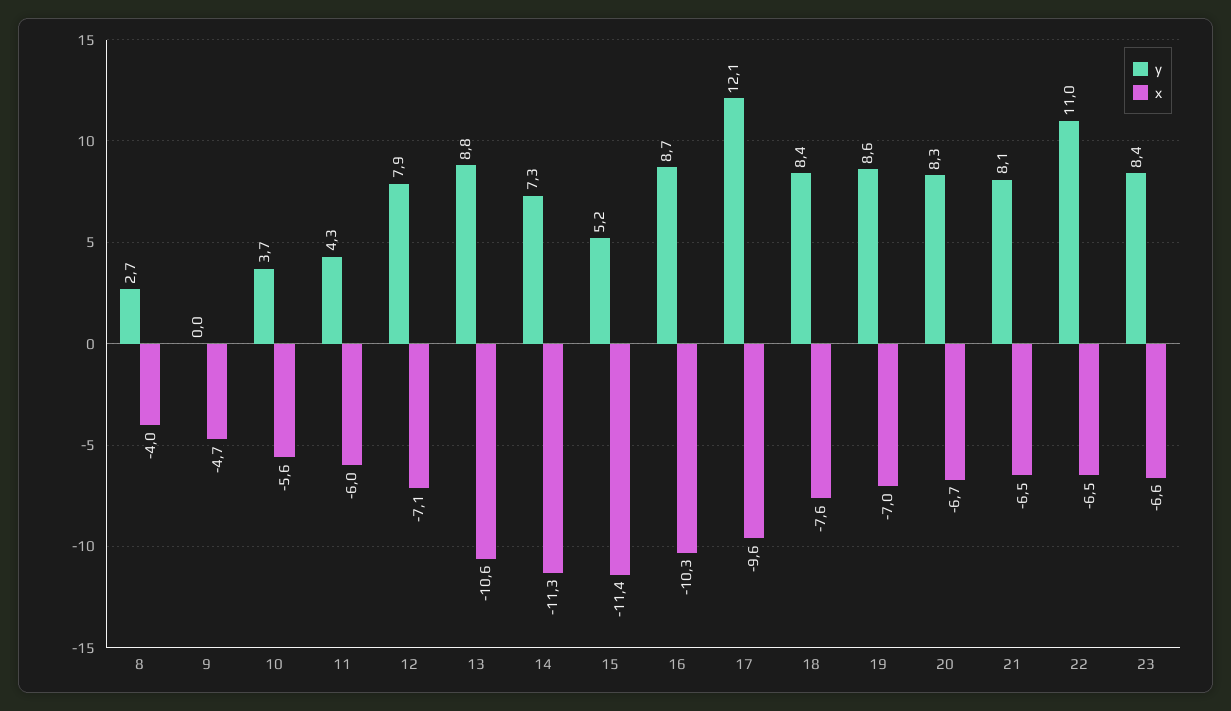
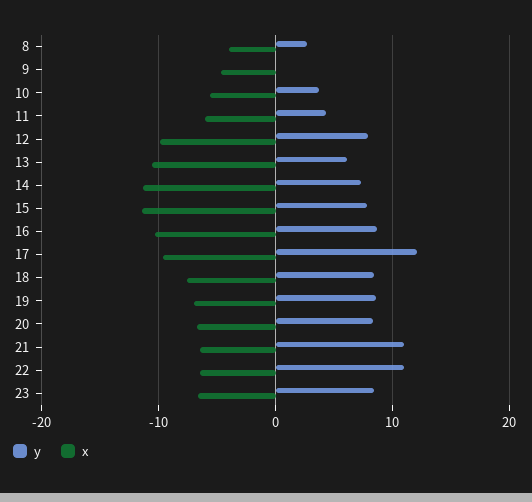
  {
    "y": {
      "8": 2.7,
      "9": 0,
      "10": 3.7,
      "11": 4.3,
      "12": 7.9,
-     "13": 8.8,
+     "13": 6,
      "14": 7.3,
-     "15": 5.2,
+     "15": 8,
      "16": 8.7,
      "17": 12.1,
      "18": 8.4,
      "19": 8.6,
      "20": 8.3,
-     "21": 8.1,
+     "21": 11,
      "22": 11,
      "23": 8.4
    },
    "x": {
      "8": -4,
      "9": -4.7,
      "10": -5.6,
      "11": -6,
-     "12": -7.1,
+     "12": -10,
      "13": -10.6,
      "14": -11.3,
      "15": -11.4,
      "16": -10.3,
      "17": -9.6,
      "18": -7.6,
      "19": -7,
      "20": -6.7,
      "21": -6.5,
      "22": -6.5,
      "23": -6.6
    }
  }

